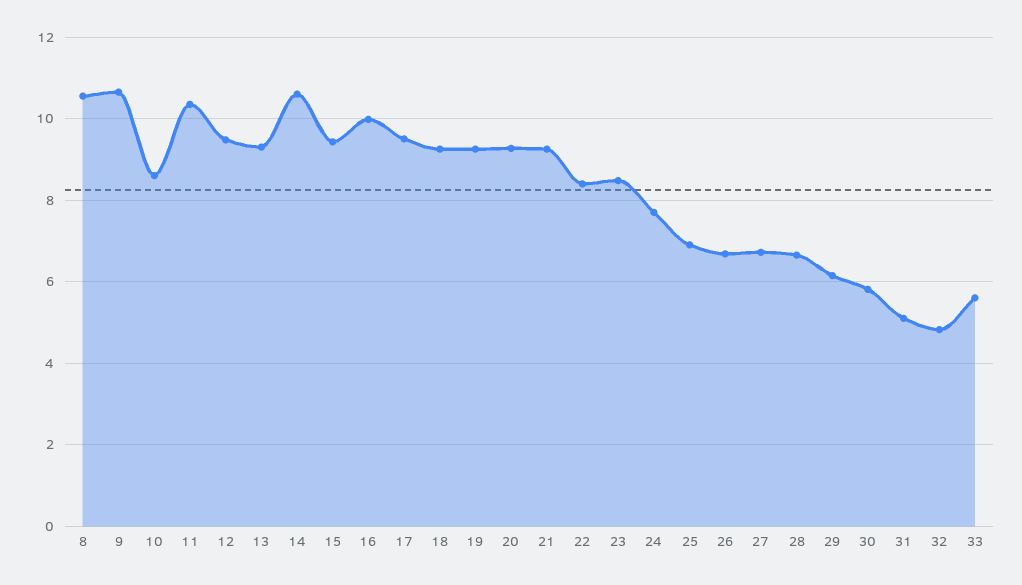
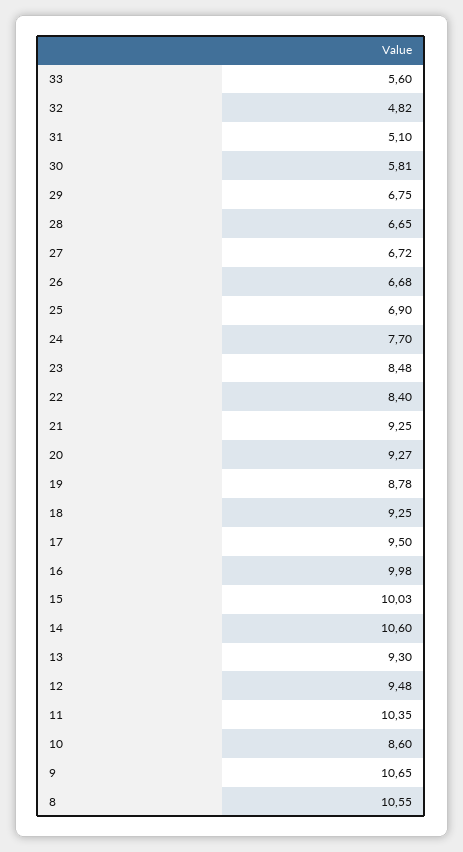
  {
    "8": 10.55,
    "9": 10.65,
    "10": 8.6,
    "11": 10.35,
    "12": 9.48,
    "13": 9.3,
    "14": 10.6,
-   "15": 9.4,
+   "15": 10.03,
    "16": 9.98,
    "17": 9.5,
    "18": 9.25,
-   "19": 9.2,
+   "19": 8.78,
    "20": 9.27,
    "21": 9.25,
    "22": 8.4,
    "23": 8.48,
    "24": 7.7,
    "25": 6.9,
    "26": 6.68,
    "27": 6.72,
    "28": 6.65,
-   "29": 6.2,
+   "29": 6.75,
    "30": 5.81,
    "31": 5.1,
    "32": 4.82,
    "33": 5.6
  }

